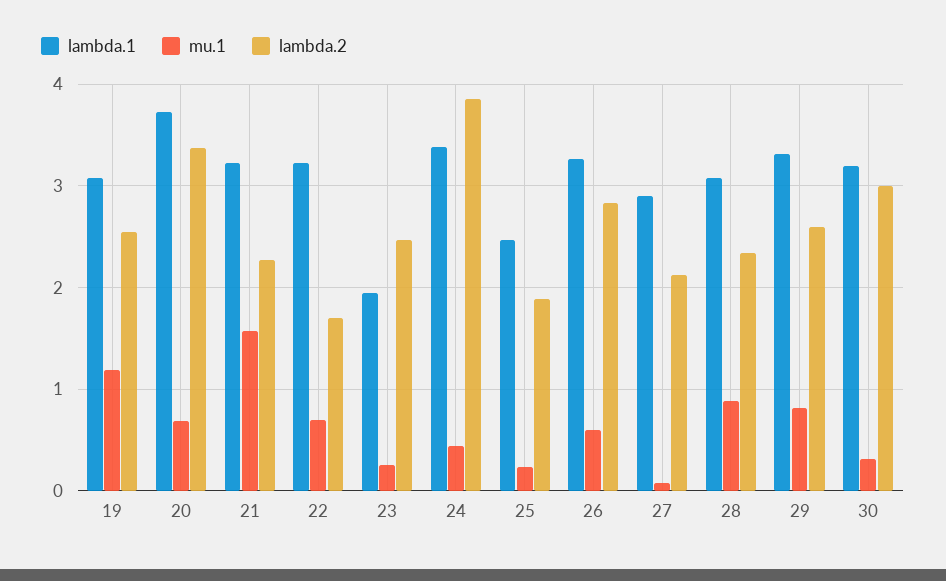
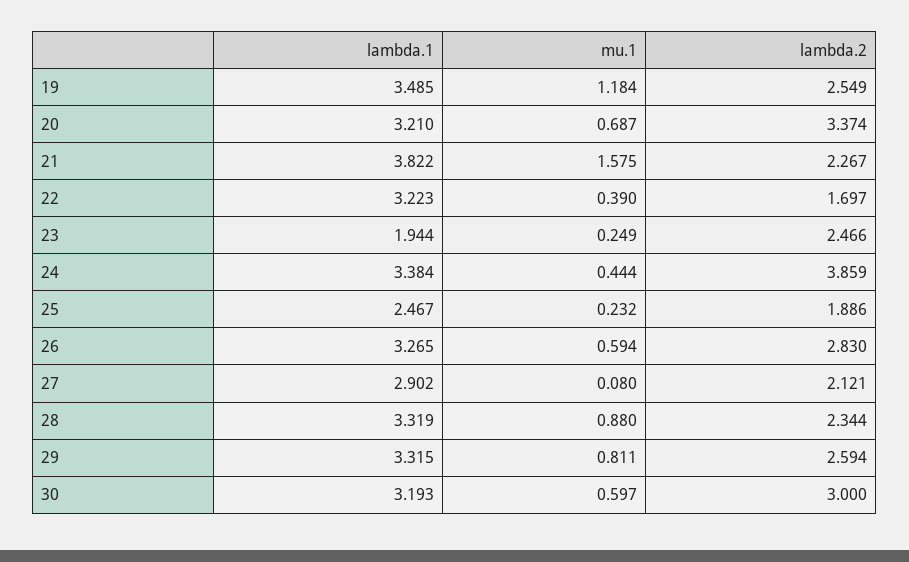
  {
    "lambda.1": {
-     "19": 3.1,
+     "19": 3.485,
-     "20": 3.7,
+     "20": 3.21,
-     "21": 3.2,
+     "21": 3.822,
      "22": 3.223,
      "23": 1.944,
      "24": 3.384,
      "25": 2.467,
      "26": 3.265,
      "27": 2.902,
-     "28": 3.1,
+     "28": 3.319,
      "29": 3.315,
      "30": 3.193
    },
    "mu.1": {
      "19": 1.184,
      "20": 0.687,
      "21": 1.575,
-     "22": 0.7,
+     "22": 0.39,
      "23": 0.249,
      "24": 0.444,
      "25": 0.232,
      "26": 0.594,
      "27": 0.08,
      "28": 0.88,
      "29": 0.811,
-     "30": 0.3
+     "30": 0.597
    },
    "lambda.2": {
      "19": 2.549,
      "20": 3.374,
      "21": 2.267,
      "22": 1.697,
      "23": 2.466,
      "24": 3.859,
      "25": 1.886,
      "26": 2.83,
      "27": 2.121,
      "28": 2.344,
      "29": 2.594,
      "30": 3
    }
  }

